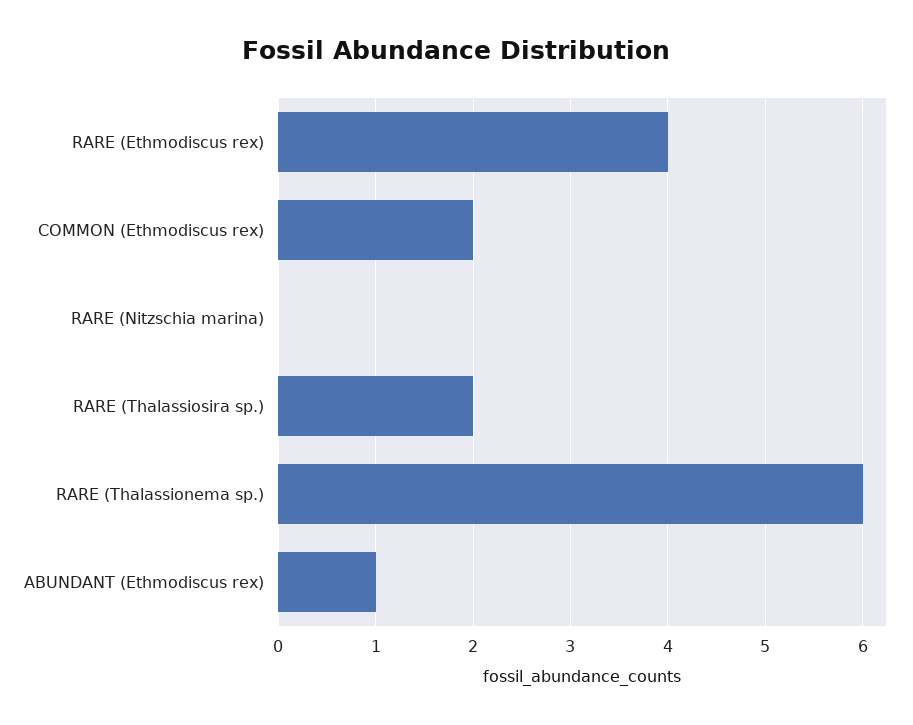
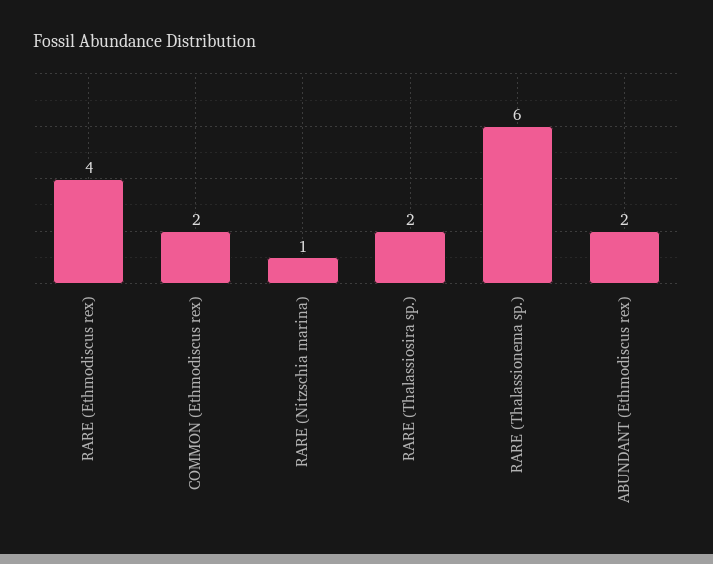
  {
    "RARE (Ethmodiscus rex)": 4,
    "COMMON (Ethmodiscus rex)": 2,
-   "RARE (Nitzschia marina)": 0,
+   "RARE (Nitzschia marina)": 1,
    "RARE (Thalassiosira sp.)": 2,
    "RARE (Thalassionema sp.)": 6,
-   "ABUNDANT (Ethmodiscus rex)": 1
+   "ABUNDANT (Ethmodiscus rex)": 2
  }

